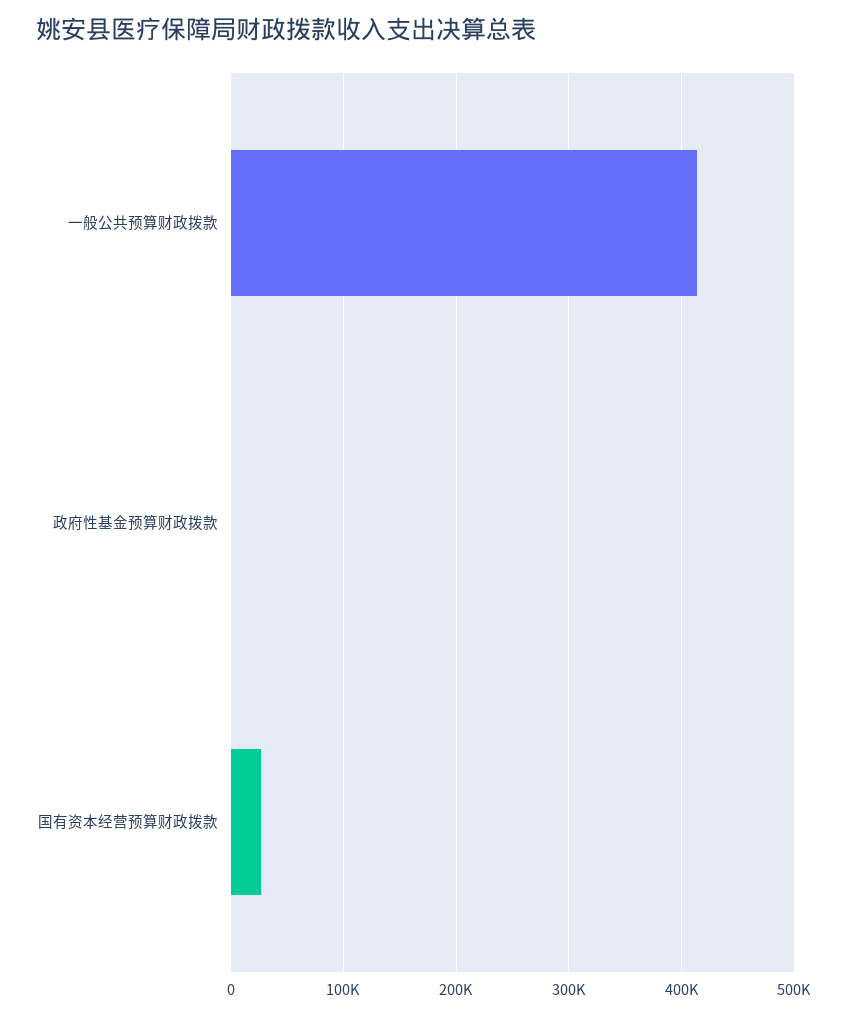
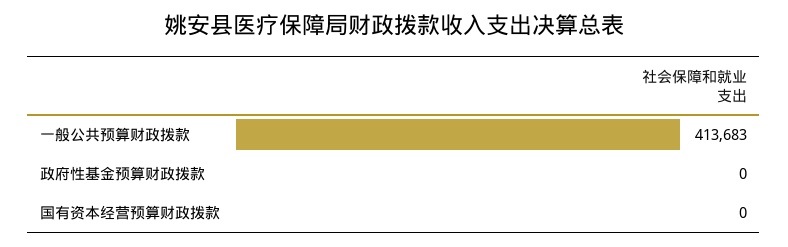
  {
    "一般公共预算财政拨款": 413683,
    "政府性基金预算财政拨款": 0,
-   "国有资本经营预算财政拨款": 30000
+   "国有资本经营预算财政拨款": 0
  }

